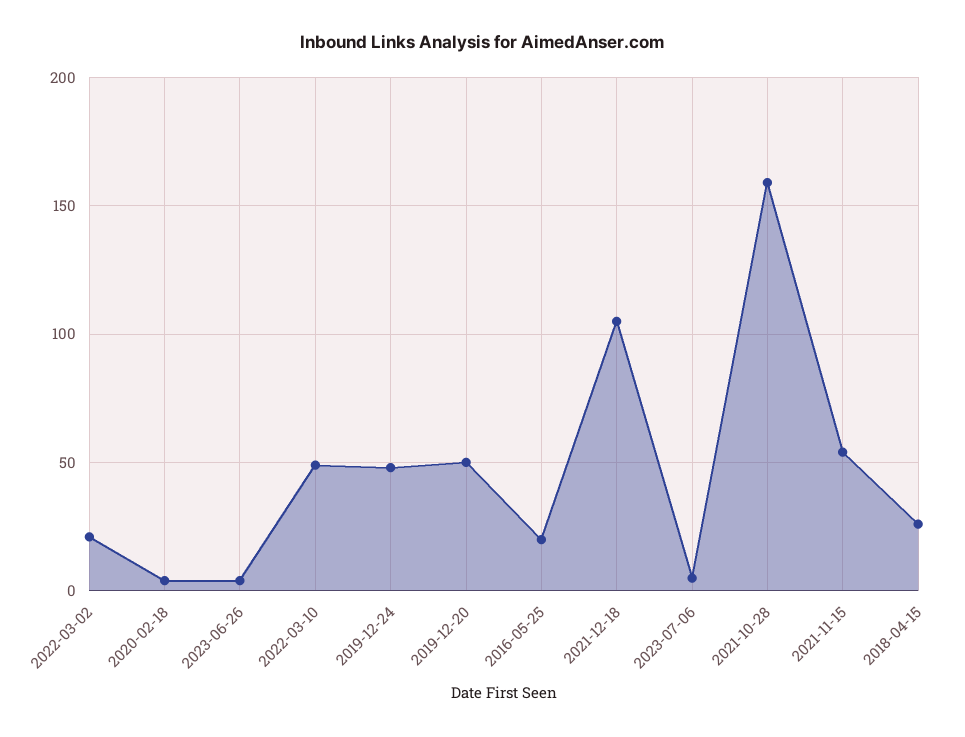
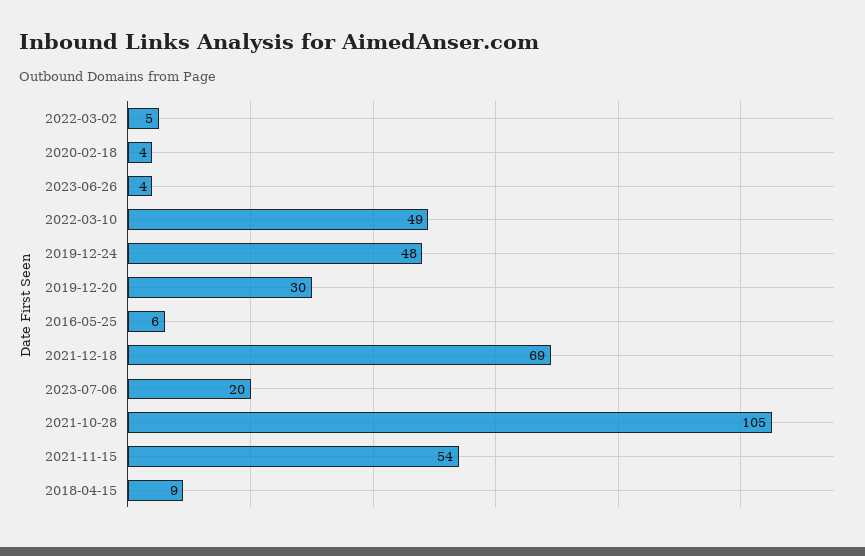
  {
-   "2022-03-02": 20,
+   "2022-03-02": 5,
    "2020-02-18": 4,
    "2023-06-26": 4,
    "2022-03-10": 49,
    "2019-12-24": 48,
-   "2019-12-20": 50,
+   "2019-12-20": 30,
-   "2016-05-25": 20,
+   "2016-05-25": 6,
-   "2021-12-18": 105,
+   "2021-12-18": 69,
-   "2023-07-06": 5,
+   "2023-07-06": 20,
-   "2021-10-28": 160,
+   "2021-10-28": 105,
    "2021-11-15": 54,
-   "2018-04-15": 25
+   "2018-04-15": 9
  }

